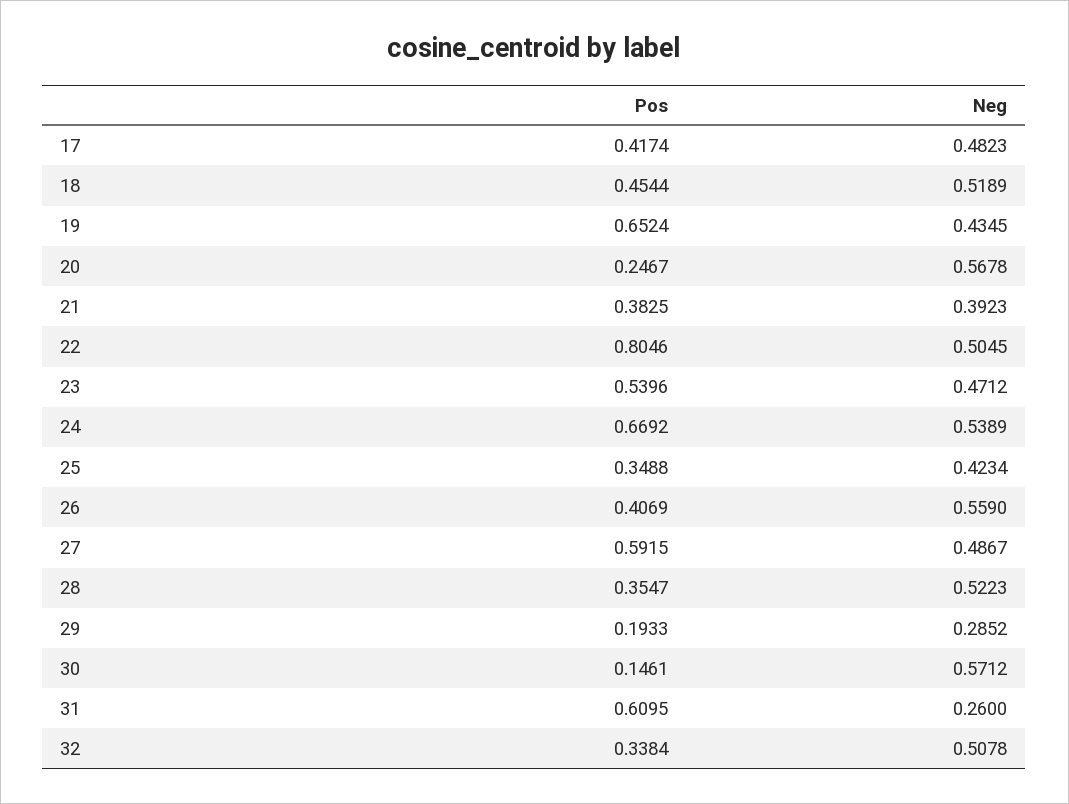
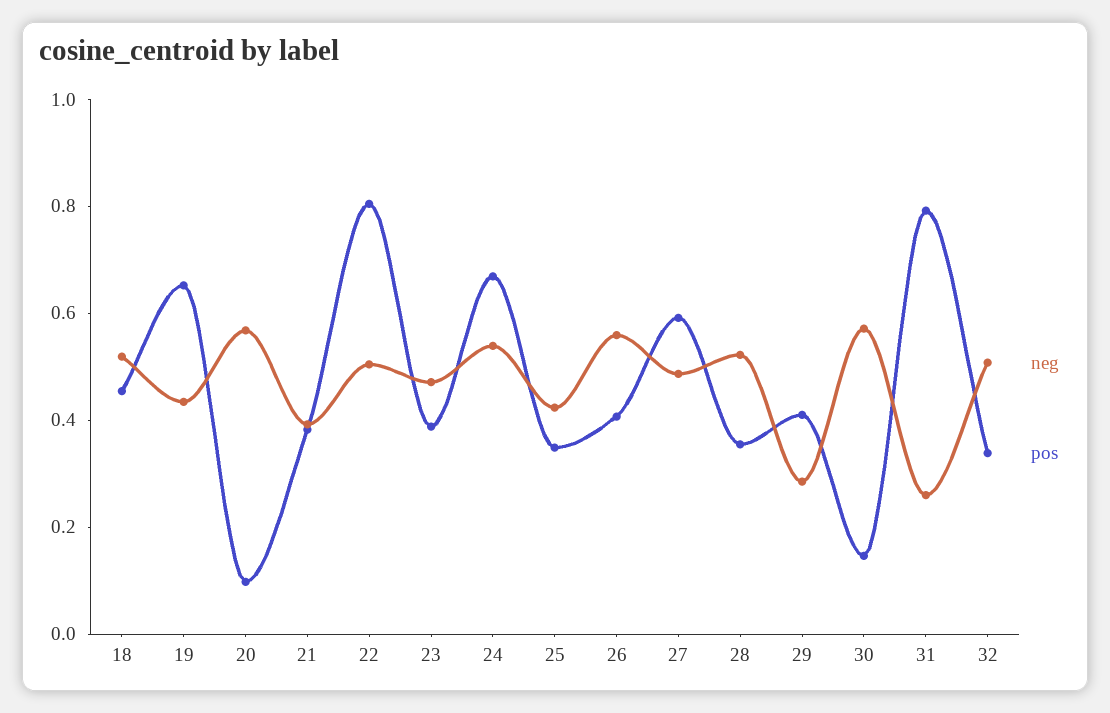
  {
    "Pos": {
-     "17": 0.4174,
      "18": 0.4544,
      "19": 0.6524,
-     "20": 0.2467,
+     "20": 0.1,
      "21": 0.3825,
      "22": 0.8046,
-     "23": 0.5396,
+     "23": 0.4,
      "24": 0.6692,
      "25": 0.3488,
      "26": 0.4069,
      "27": 0.5915,
      "28": 0.3547,
-     "29": 0.1933,
+     "29": 0.4,
      "30": 0.1461,
-     "31": 0.6095,
+     "31": 0.8,
      "32": 0.3384
    },
    "Neg": {
-     "17": 0.4823,
      "18": 0.5189,
      "19": 0.4345,
      "20": 0.5678,
      "21": 0.3923,
      "22": 0.5045,
      "23": 0.4712,
      "24": 0.5389,
      "25": 0.4234,
      "26": 0.559,
      "27": 0.4867,
      "28": 0.5223,
      "29": 0.2852,
      "30": 0.5712,
      "31": 0.26,
      "32": 0.5078
    }
  }

